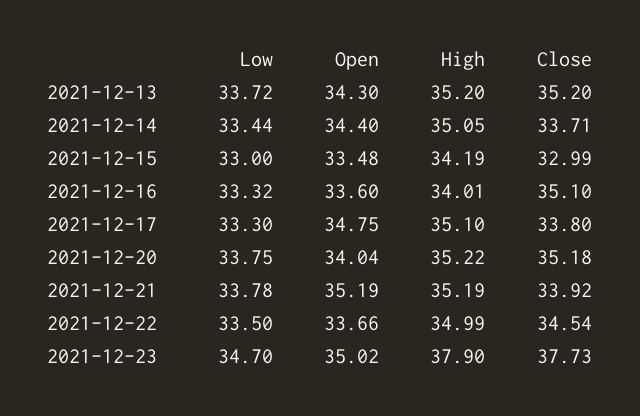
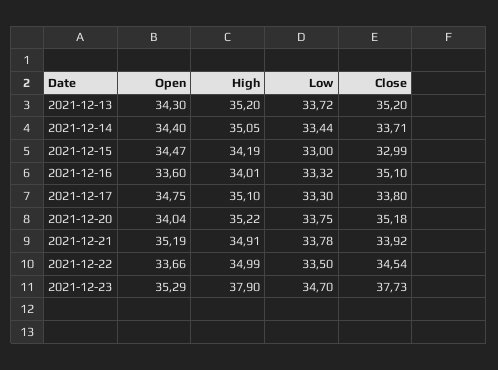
  {
    "Low": {
      "2021-12-13": 33.72,
      "2021-12-14": 33.44,
      "2021-12-15": 33,
      "2021-12-16": 33.32,
      "2021-12-17": 33.3,
      "2021-12-20": 33.75,
      "2021-12-21": 33.78,
      "2021-12-22": 33.5,
      "2021-12-23": 34.7
    },
    "Open": {
      "2021-12-13": 34.3,
      "2021-12-14": 34.4,
-     "2021-12-15": 33.48,
+     "2021-12-15": 34.47,
      "2021-12-16": 33.6,
      "2021-12-17": 34.75,
      "2021-12-20": 34.04,
      "2021-12-21": 35.19,
      "2021-12-22": 33.66,
-     "2021-12-23": 35.02
+     "2021-12-23": 35.29
    },
    "High": {
      "2021-12-13": 35.2,
      "2021-12-14": 35.05,
      "2021-12-15": 34.19,
      "2021-12-16": 34.01,
      "2021-12-17": 35.1,
      "2021-12-20": 35.22,
-     "2021-12-21": 35.19,
+     "2021-12-21": 34.91,
      "2021-12-22": 34.99,
      "2021-12-23": 37.9
    },
    "Close": {
      "2021-12-13": 35.2,
      "2021-12-14": 33.71,
      "2021-12-15": 32.99,
      "2021-12-16": 35.1,
      "2021-12-17": 33.8,
      "2021-12-20": 35.18,
      "2021-12-21": 33.92,
      "2021-12-22": 34.54,
      "2021-12-23": 37.73
    }
  }

